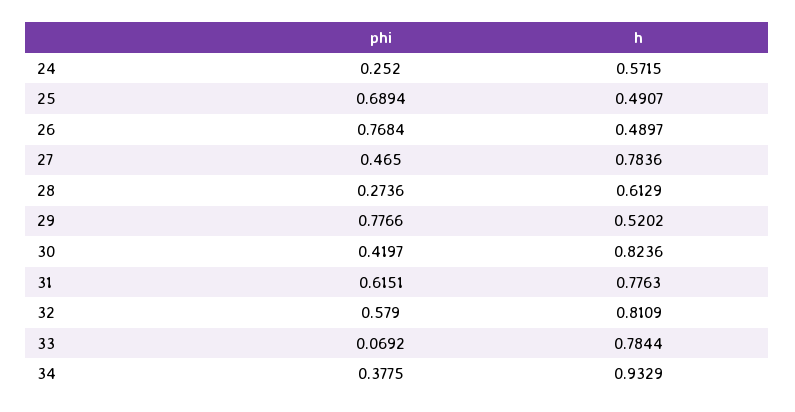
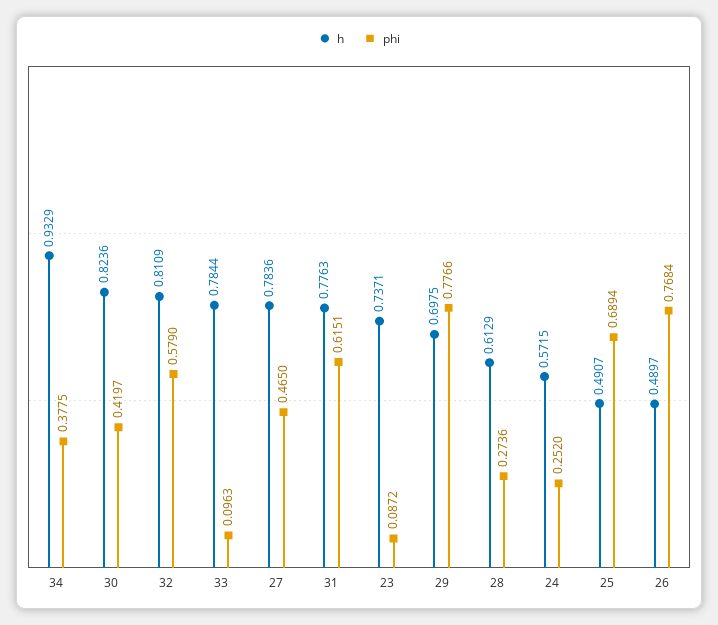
  {
    "phi": {
      "24": 0.252,
      "25": 0.6894,
      "26": 0.7684,
      "27": 0.465,
      "28": 0.2736,
      "29": 0.7766,
      "30": 0.4197,
      "31": 0.6151,
      "32": 0.579,
-     "33": 0.0692,
+     "33": 0.0963,
-     "34": 0.3775
+     "34": 0.3775,
+     "23": 0.0872
    },
    "h": {
      "24": 0.5715,
      "25": 0.4907,
      "26": 0.4897,
      "27": 0.7836,
      "28": 0.6129,
-     "29": 0.5202,
+     "29": 0.6975,
      "30": 0.8236,
      "31": 0.7763,
      "32": 0.8109,
      "33": 0.7844,
-     "34": 0.9329
+     "34": 0.9329,
+     "23": 0.7371
    }
  }

